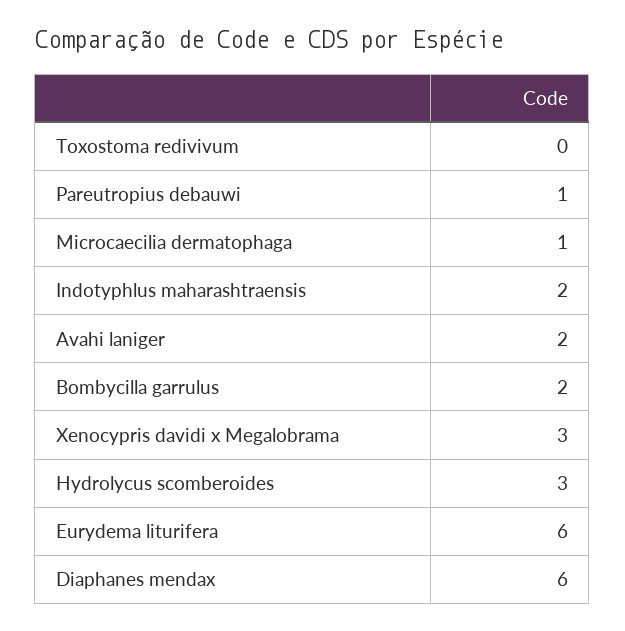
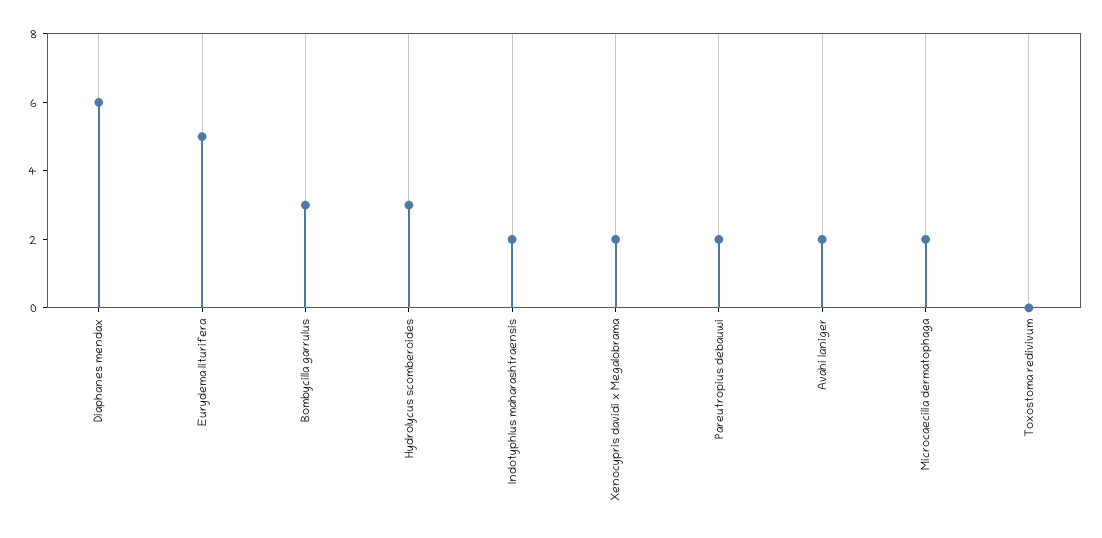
  {
    "Toxostoma redivivum": 0,
-   "Pareutropius debauwi": 1,
+   "Pareutropius debauwi": 2,
-   "Microcaecilia dermatophaga": 1,
+   "Microcaecilia dermatophaga": 2,
    "Indotyphlus maharashtraensis": 2,
    "Avahi laniger": 2,
-   "Bombycilla garrulus": 2,
+   "Bombycilla garrulus": 3,
-   "Xenocypris davidi x Megalobrama": 3,
+   "Xenocypris davidi x Megalobrama": 2,
    "Hydrolycus scomberoides": 3,
-   "Eurydema liturifera": 6,
+   "Eurydema liturifera": 5,
    "Diaphanes mendax": 6
  }

